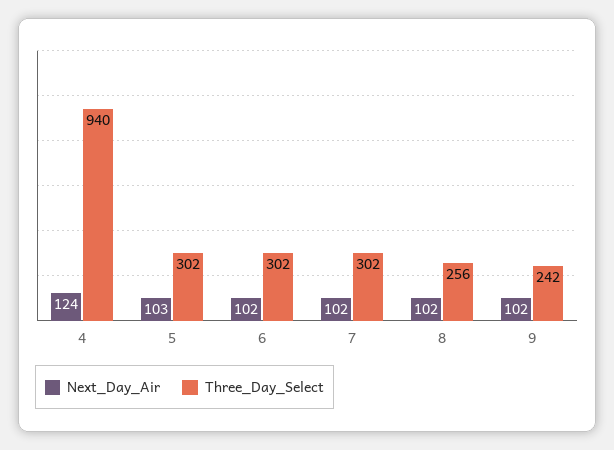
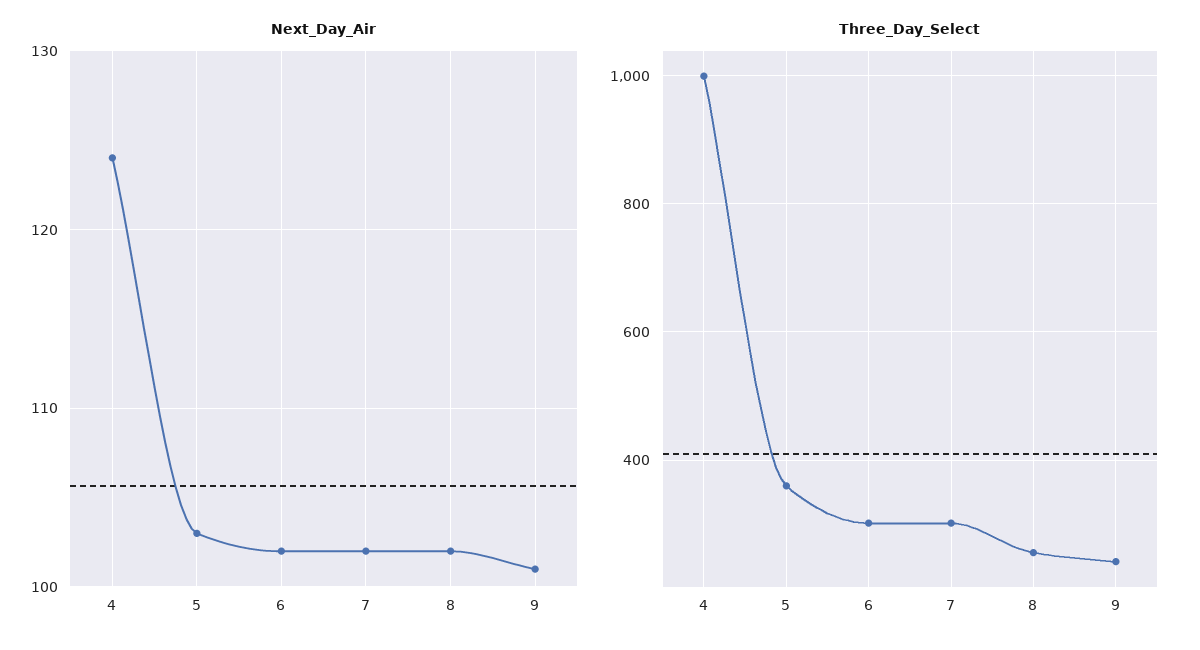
  {
    "Next_Day_Air": {
      "4": 124,
      "5": 103,
      "6": 102,
      "7": 102,
      "8": 102,
-     "9": 102
+     "9": 101
    },
    "Three_Day_Select": {
-     "4": 940,
+     "4": 1000,
-     "5": 302,
+     "5": 360,
      "6": 302,
      "7": 302,
      "8": 256,
      "9": 242
    }
  }

